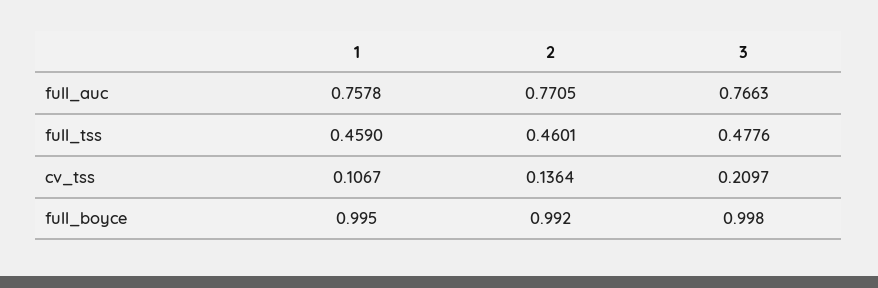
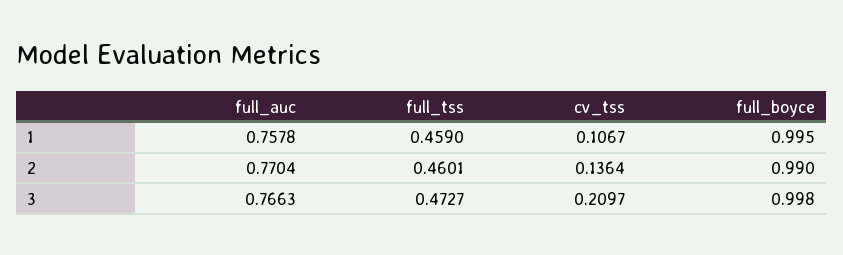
  {
    "1": {
      "full_auc": 0.7578,
      "full_tss": 0.459,
      "cv_tss": 0.1067,
      "full_boyce": 0.995
    },
    "2": {
-     "full_auc": 0.7705,
+     "full_auc": 0.7704,
      "full_tss": 0.4601,
      "cv_tss": 0.1364,
-     "full_boyce": 0.992
+     "full_boyce": 0.99
    },
    "3": {
      "full_auc": 0.7663,
-     "full_tss": 0.4776,
+     "full_tss": 0.4727,
      "cv_tss": 0.2097,
      "full_boyce": 0.998
    }
  }

